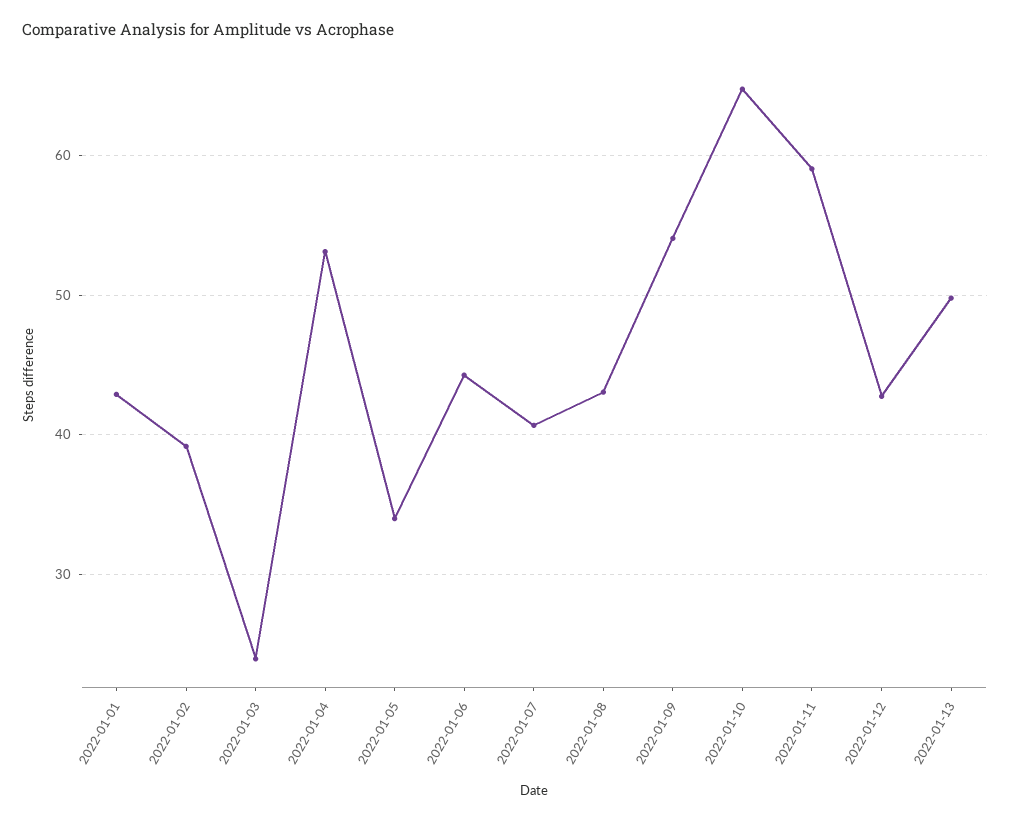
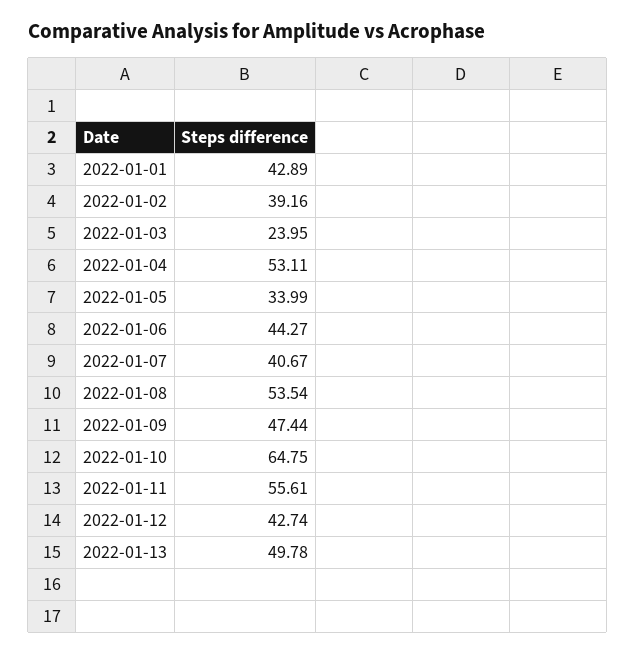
  {
    "2022-01-01": 42.89,
    "2022-01-02": 39.16,
    "2022-01-03": 23.95,
    "2022-01-04": 53.11,
    "2022-01-05": 33.99,
    "2022-01-06": 44.27,
    "2022-01-07": 40.67,
-   "2022-01-08": 43,
+   "2022-01-08": 53.54,
-   "2022-01-09": 54,
+   "2022-01-09": 47.44,
    "2022-01-10": 64.75,
-   "2022-01-11": 59,
+   "2022-01-11": 55.61,
    "2022-01-12": 42.74,
    "2022-01-13": 49.78
  }

